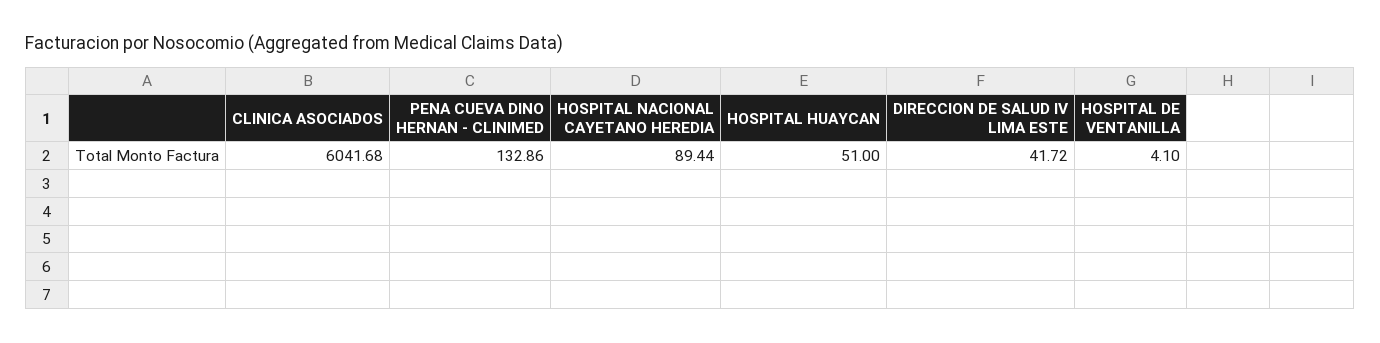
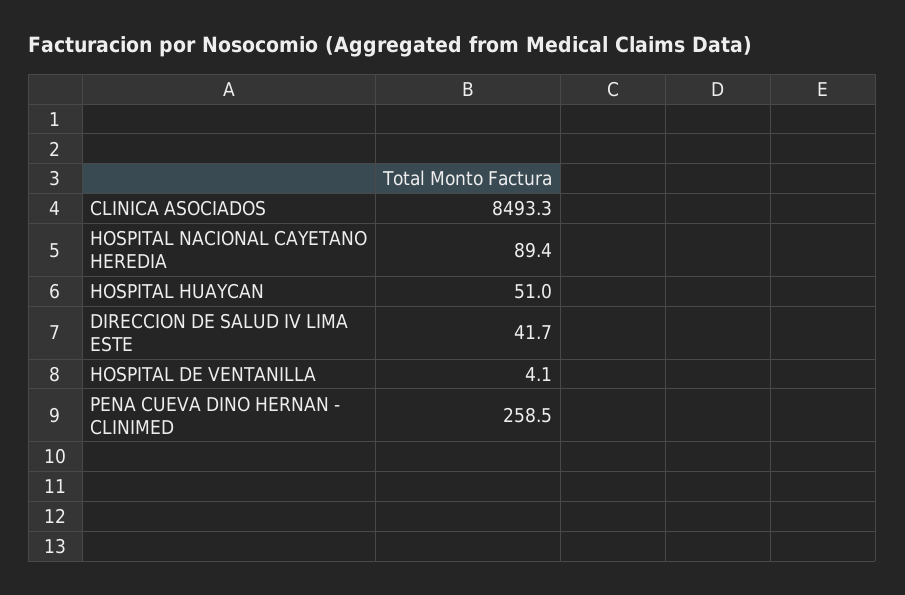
  {
-   "CLINICA ASOCIADOS": 6041.68,
+   "CLINICA ASOCIADOS": 8493.3,
-   "PENA CUEVA DINO HERNAN - CLINIMED": 132.86,
+   "PENA CUEVA DINO HERNAN - CLINIMED": 258.5,
    "HOSPITAL NACIONAL CAYETANO HEREDIA": 89.44,
    "HOSPITAL HUAYCAN": 51,
    "DIRECCION DE SALUD IV LIMA ESTE": 41.72,
    "HOSPITAL DE VENTANILLA": 4.1
  }

